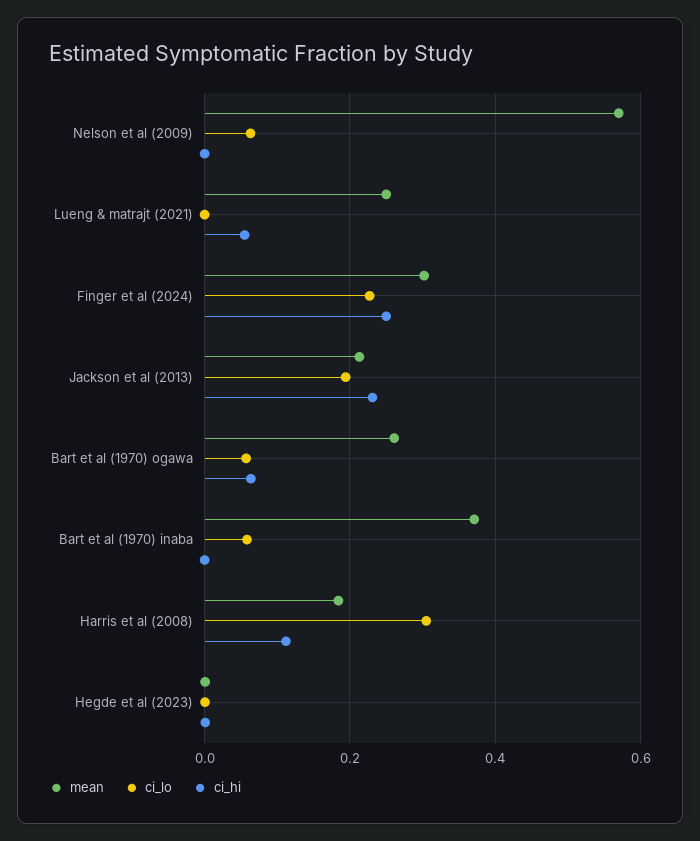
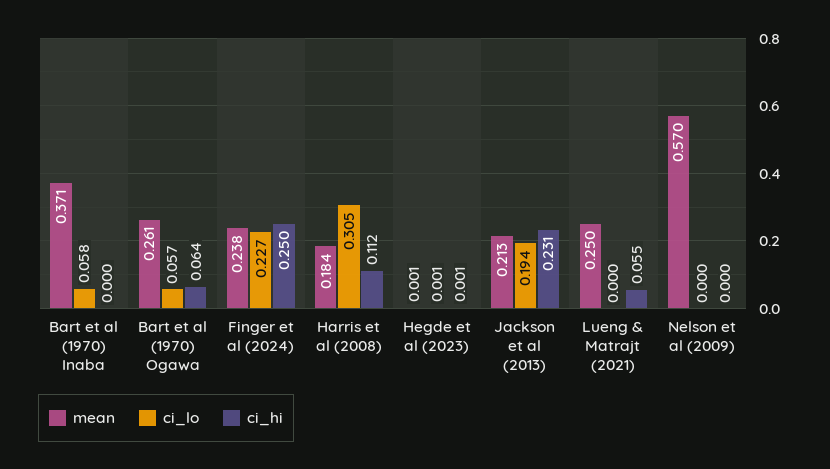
  {
    "mean": {
      "Nelson et al (2009)": 0.57,
      "Lueng & matrajt (2021)": 0.25,
-     "Finger et al (2024)": 0.3,
+     "Finger et al (2024)": 0.238,
      "Jackson et al (2013)": 0.213,
      "Bart et al (1970) ogawa": 0.261,
      "Bart et al (1970) inaba": 0.371,
      "Harris et al (2008)": 0.184,
      "Hegde et al (2023)": 0.001
    },
    "ci_lo": {
-     "Nelson et al (2009)": 0.06,
+     "Nelson et al (2009)": 0,
      "Lueng & matrajt (2021)": 0,
      "Finger et al (2024)": 0.227,
      "Jackson et al (2013)": 0.194,
      "Bart et al (1970) ogawa": 0.057,
      "Bart et al (1970) inaba": 0.058,
      "Harris et al (2008)": 0.305,
      "Hegde et al (2023)": 0.001
    },
    "ci_hi": {
      "Nelson et al (2009)": 0,
      "Lueng & matrajt (2021)": 0.055,
      "Finger et al (2024)": 0.25,
      "Jackson et al (2013)": 0.231,
      "Bart et al (1970) ogawa": 0.064,
      "Bart et al (1970) inaba": 0,
      "Harris et al (2008)": 0.112,
      "Hegde et al (2023)": 0.001
    }
  }

